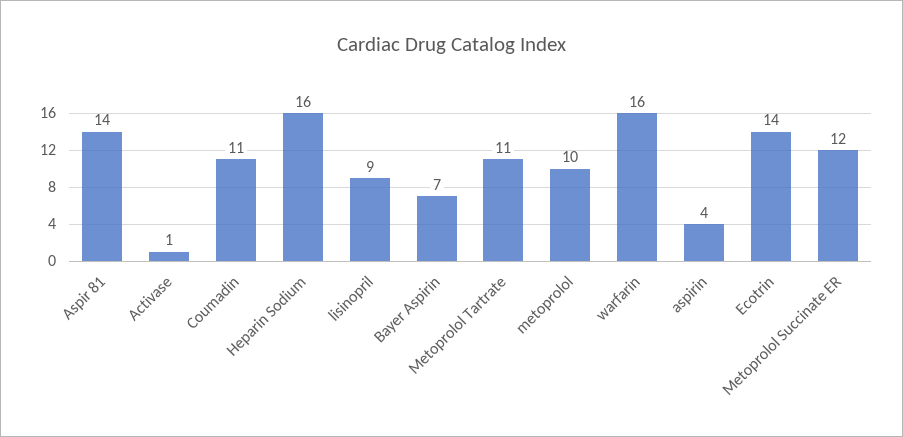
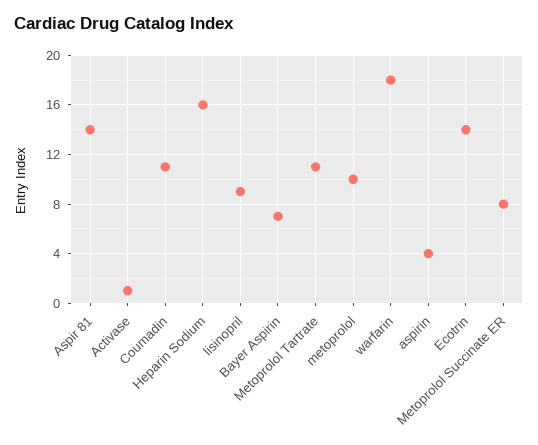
  {
    "Aspir 81": 14,
    "Activase": 1,
    "Coumadin": 11,
    "Heparin Sodium": 16,
    "lisinopril": 9,
    "Bayer Aspirin": 7,
    "Metoprolol Tartrate": 11,
    "metoprolol": 10,
-   "warfarin": 16,
+   "warfarin": 18,
    "aspirin": 4,
    "Ecotrin": 14,
-   "Metoprolol Succinate ER": 12
+   "Metoprolol Succinate ER": 8
  }

